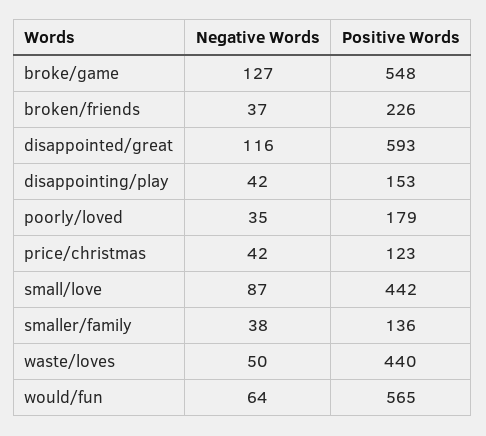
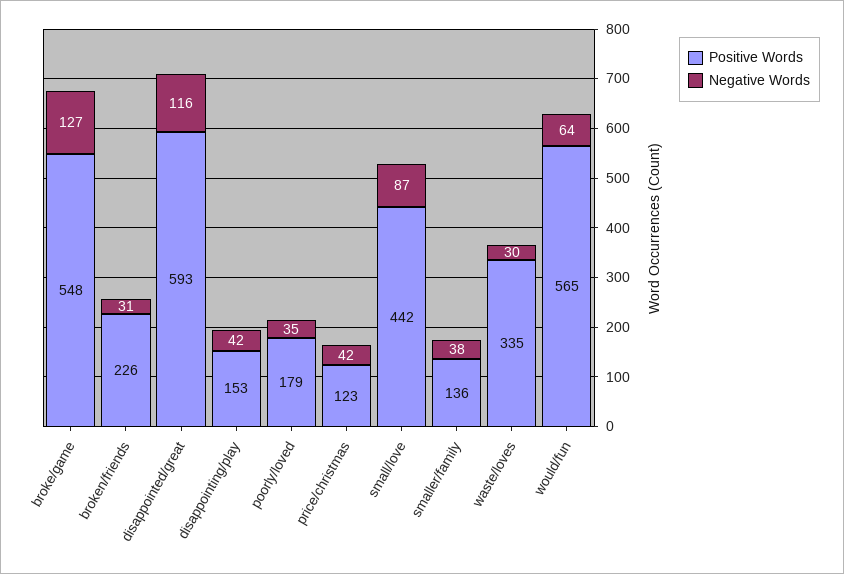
  {
    "Negative Words": {
      "broke/game": 127,
-     "broken/friends": 37,
+     "broken/friends": 31,
      "disappointed/great": 116,
      "disappointing/play": 42,
      "poorly/loved": 35,
      "price/christmas": 42,
      "small/love": 87,
      "smaller/family": 38,
-     "waste/loves": 50,
+     "waste/loves": 30,
      "would/fun": 64
    },
    "Positive Words": {
      "broke/game": 548,
      "broken/friends": 226,
      "disappointed/great": 593,
      "disappointing/play": 153,
      "poorly/loved": 179,
      "price/christmas": 123,
      "small/love": 442,
      "smaller/family": 136,
-     "waste/loves": 440,
+     "waste/loves": 335,
      "would/fun": 565
    }
  }

